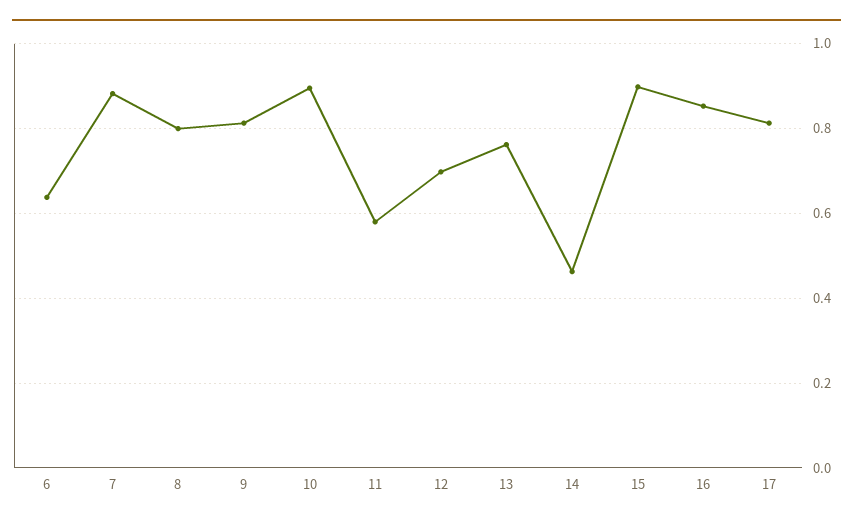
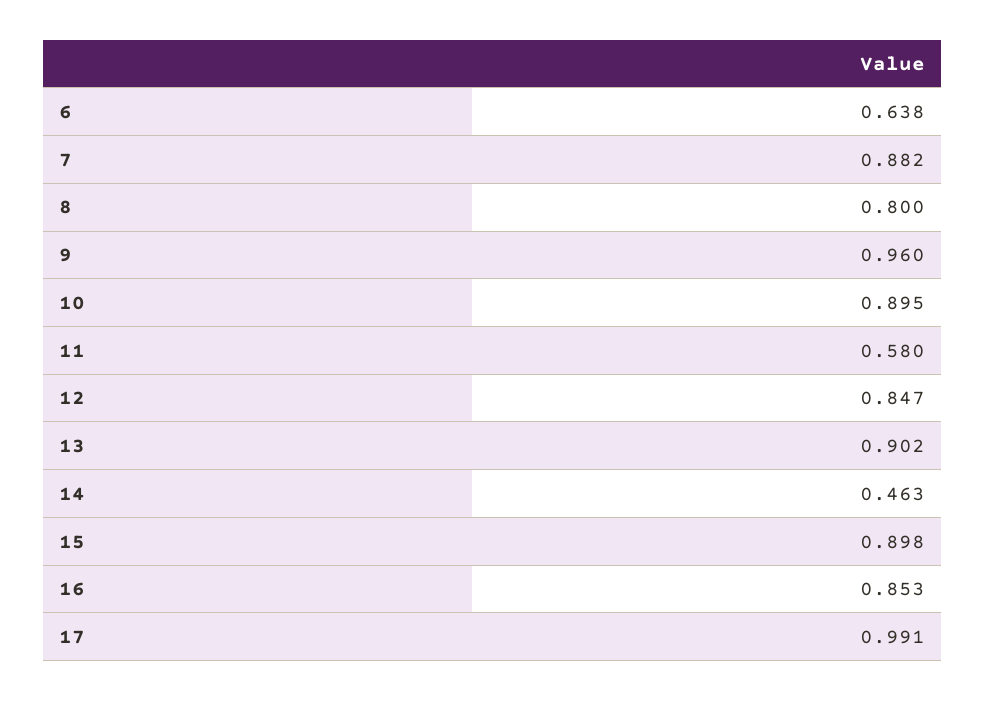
  {
    "6": 0.638,
    "7": 0.882,
    "8": 0.8,
-   "9": 0.82,
+   "9": 0.96,
    "10": 0.895,
    "11": 0.58,
-   "12": 0.7,
+   "12": 0.847,
-   "13": 0.76,
+   "13": 0.902,
    "14": 0.463,
    "15": 0.898,
    "16": 0.853,
-   "17": 0.82
+   "17": 0.991
  }

